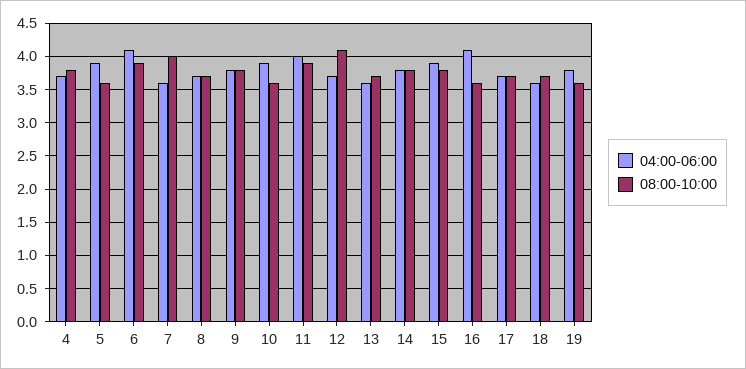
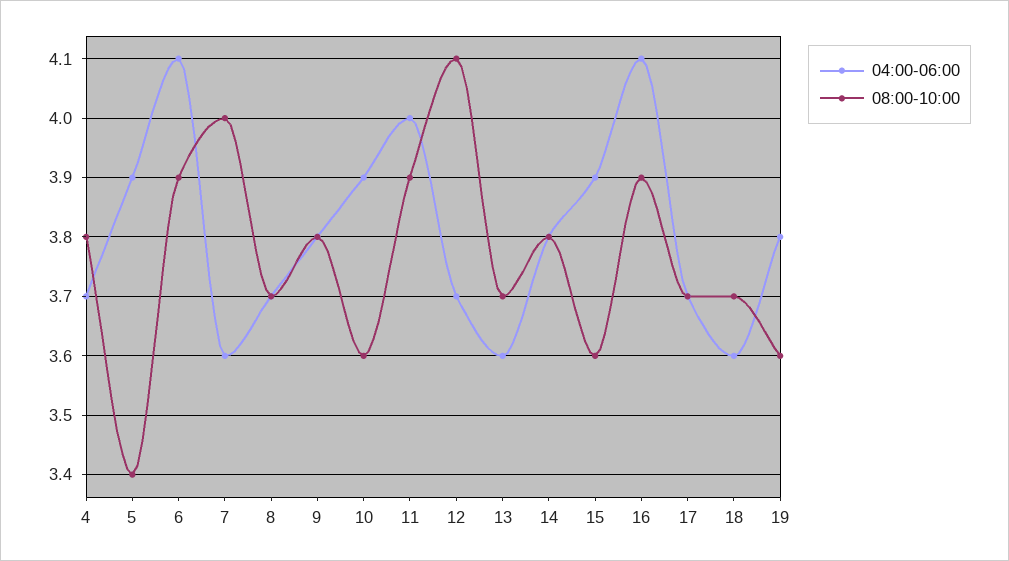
  {
    "04:00-06:00": {
      "4": 3.7,
      "5": 3.9,
      "6": 4.1,
      "7": 3.6,
      "8": 3.7,
      "9": 3.8,
      "10": 3.9,
      "11": 4,
      "12": 3.7,
      "13": 3.6,
      "14": 3.8,
      "15": 3.9,
      "16": 4.1,
      "17": 3.7,
      "18": 3.6,
      "19": 3.8
    },
    "08:00-10:00": {
      "4": 3.8,
-     "5": 3.6,
+     "5": 3.4,
      "6": 3.9,
      "7": 4,
      "8": 3.7,
      "9": 3.8,
      "10": 3.6,
      "11": 3.9,
      "12": 4.1,
      "13": 3.7,
      "14": 3.8,
-     "15": 3.8,
+     "15": 3.6,
-     "16": 3.6,
+     "16": 3.9,
      "17": 3.7,
      "18": 3.7,
      "19": 3.6
    }
  }

